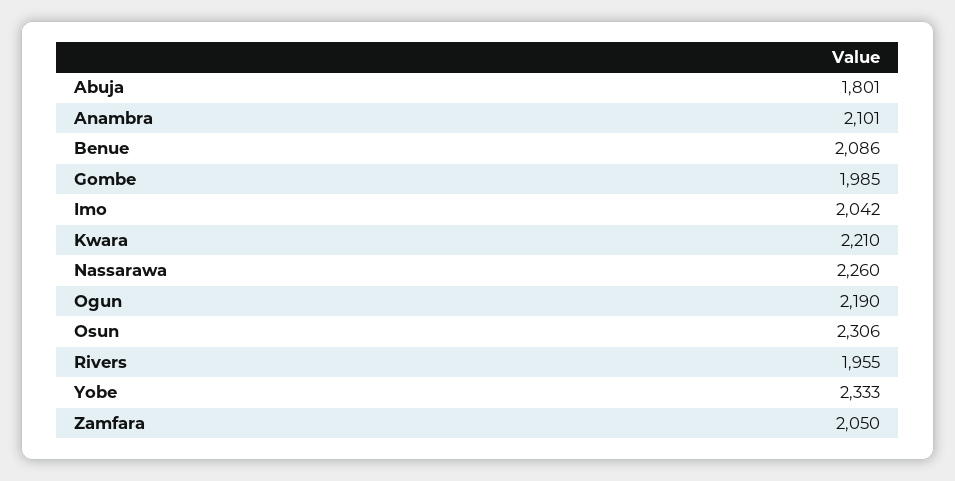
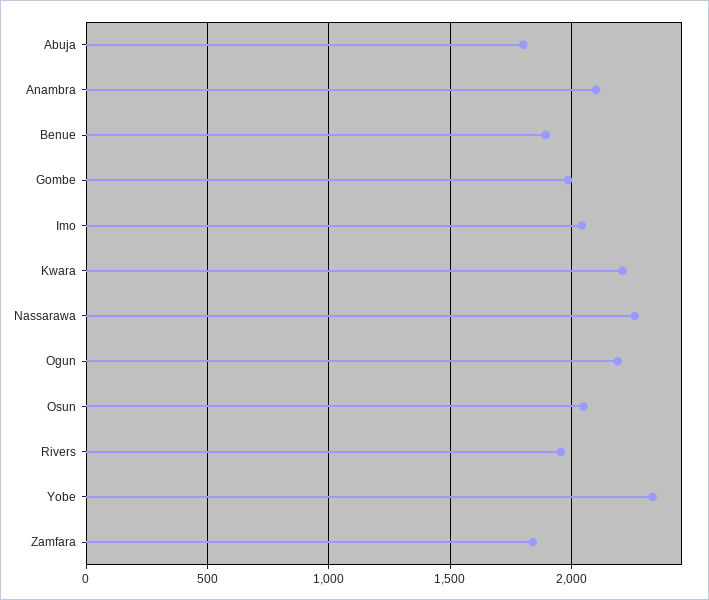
  {
    "Abuja": 1801,
    "Anambra": 2101,
-   "Benue": 2086,
+   "Benue": 1900,
    "Gombe": 1985,
    "Imo": 2042,
    "Kwara": 2210,
    "Nassarawa": 2260,
    "Ogun": 2190,
-   "Osun": 2306,
+   "Osun": 2050,
    "Rivers": 1955,
    "Yobe": 2333,
-   "Zamfara": 2050
+   "Zamfara": 1850
  }

